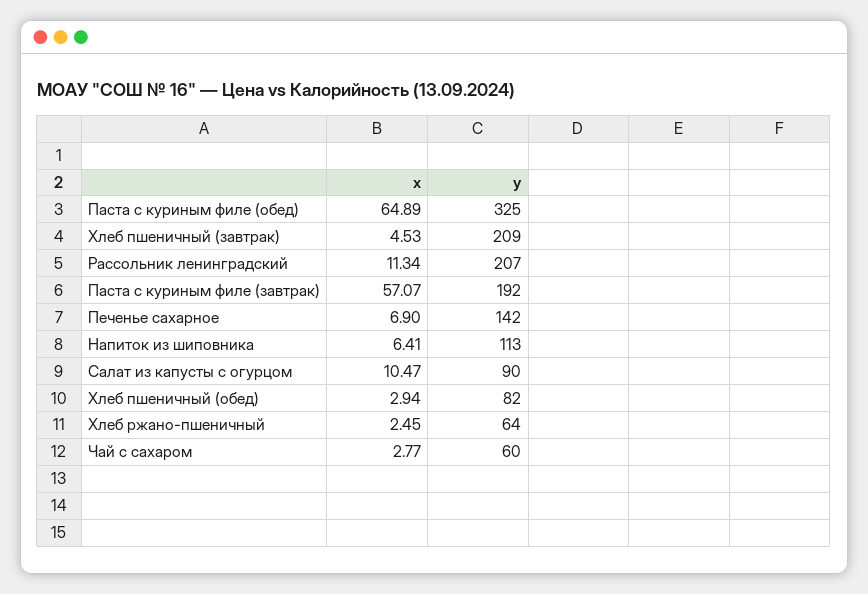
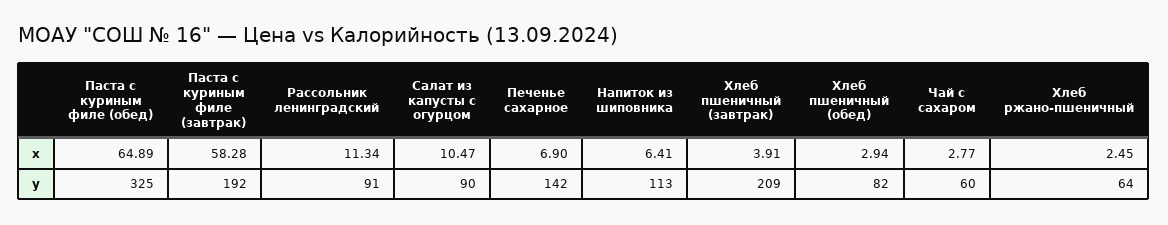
  {
    "x": {
      "Паста с куриным филе (обед)": 64.89,
-     "Хлеб пшеничный (завтрак)": 4.53,
+     "Хлеб пшеничный (завтрак)": 3.91,
      "Рассольник ленинградский": 11.34,
-     "Паста с куриным филе (завтрак)": 57.07,
+     "Паста с куриным филе (завтрак)": 58.28,
      "Печенье сахарное": 6.9,
      "Напиток из шиповника": 6.41,
      "Салат из капусты с огурцом": 10.47,
      "Хлеб пшеничный (обед)": 2.94,
      "Хлеб ржано-пшеничный": 2.45,
      "Чай с сахаром": 2.77
    },
    "y": {
      "Паста с куриным филе (обед)": 325,
      "Хлеб пшеничный (завтрак)": 209,
-     "Рассольник ленинградский": 207,
+     "Рассольник ленинградский": 91,
      "Паста с куриным филе (завтрак)": 192,
      "Печенье сахарное": 142,
      "Напиток из шиповника": 113,
      "Салат из капусты с огурцом": 90,
      "Хлеб пшеничный (обед)": 82,
      "Хлеб ржано-пшеничный": 64,
      "Чай с сахаром": 60
    }
  }

